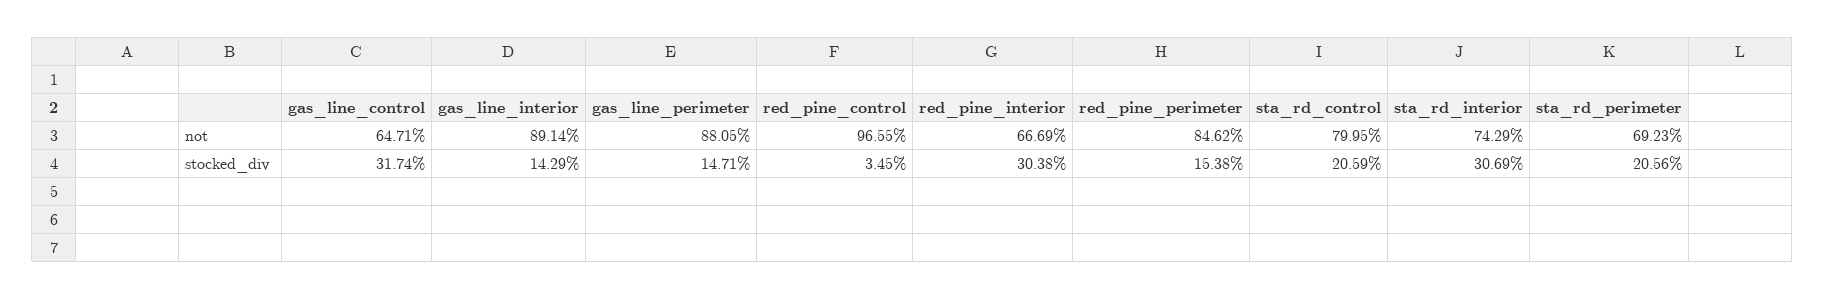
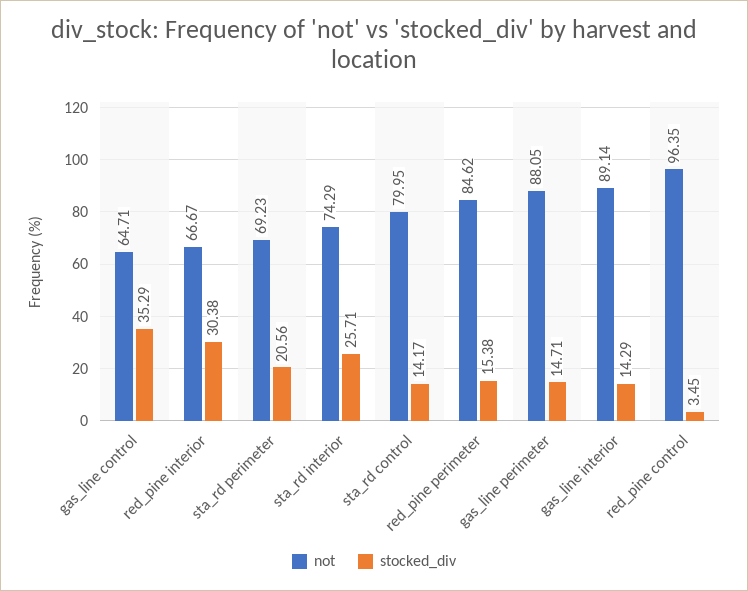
  {
    "not": {
      "gas_line_control": 64.71,
      "gas_line_interior": 89.14,
      "gas_line_perimeter": 88.05,
-     "red_pine_control": 96.55,
+     "red_pine_control": 96.35,
-     "red_pine_interior": 66.69,
+     "red_pine_interior": 66.67,
      "red_pine_perimeter": 84.62,
      "sta_rd_control": 79.95,
      "sta_rd_interior": 74.29,
      "sta_rd_perimeter": 69.23
    },
    "stocked_div": {
-     "gas_line_control": 31.74,
+     "gas_line_control": 35.29,
      "gas_line_interior": 14.29,
      "gas_line_perimeter": 14.71,
      "red_pine_control": 3.45,
      "red_pine_interior": 30.38,
      "red_pine_perimeter": 15.38,
-     "sta_rd_control": 20.59,
+     "sta_rd_control": 14.17,
-     "sta_rd_interior": 30.69,
+     "sta_rd_interior": 25.71,
      "sta_rd_perimeter": 20.56
    }
  }

